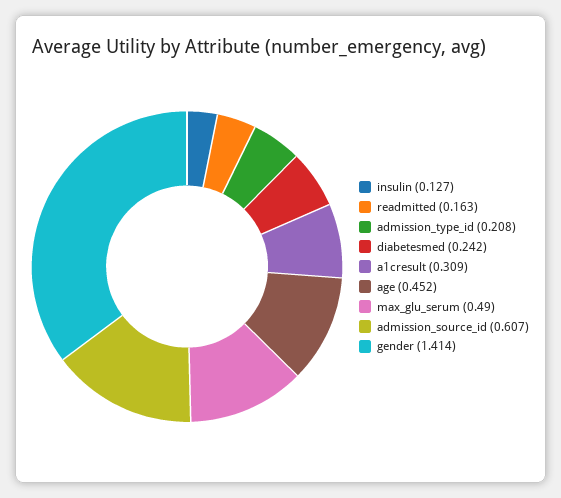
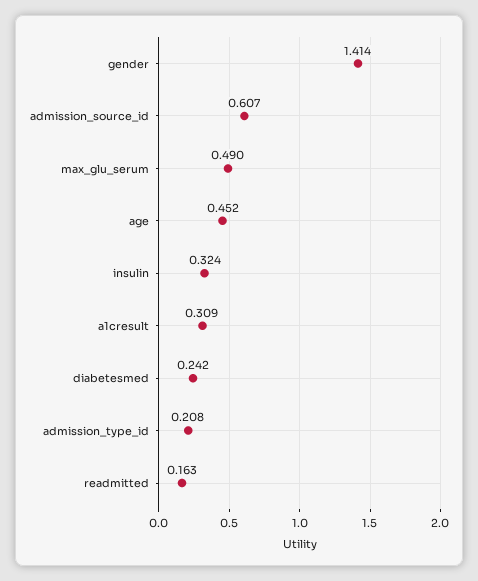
  {
-   "insulin": 0.127,
+   "insulin": 0.324,
    "readmitted": 0.163,
    "admission_type_id": 0.208,
    "diabetesmed": 0.242,
    "a1cresult": 0.309,
    "age": 0.452,
    "max_glu_serum": 0.49,
    "admission_source_id": 0.607,
    "gender": 1.414
  }

